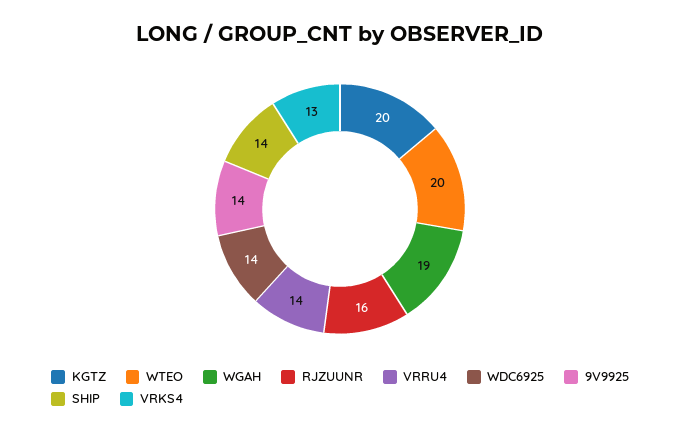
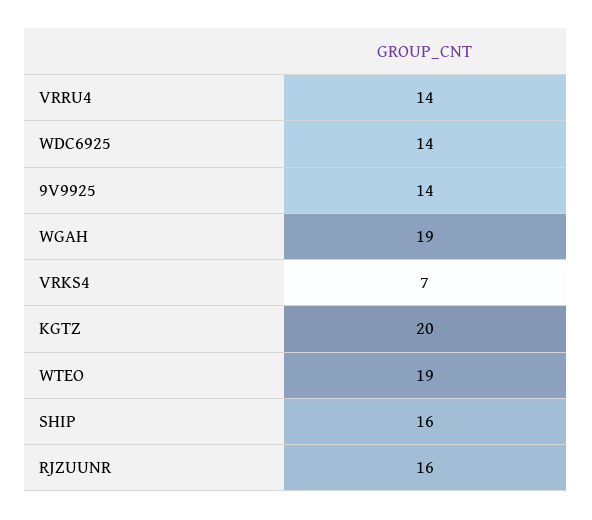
  {
    "KGTZ": 20,
-   "WTEO": 20,
+   "WTEO": 19,
    "WGAH": 19,
    "RJZUUNR": 16,
    "VRRU4": 14,
    "WDC6925": 14,
    "9V9925": 14,
-   "SHIP": 14,
+   "SHIP": 16,
-   "VRKS4": 13
+   "VRKS4": 7
  }

